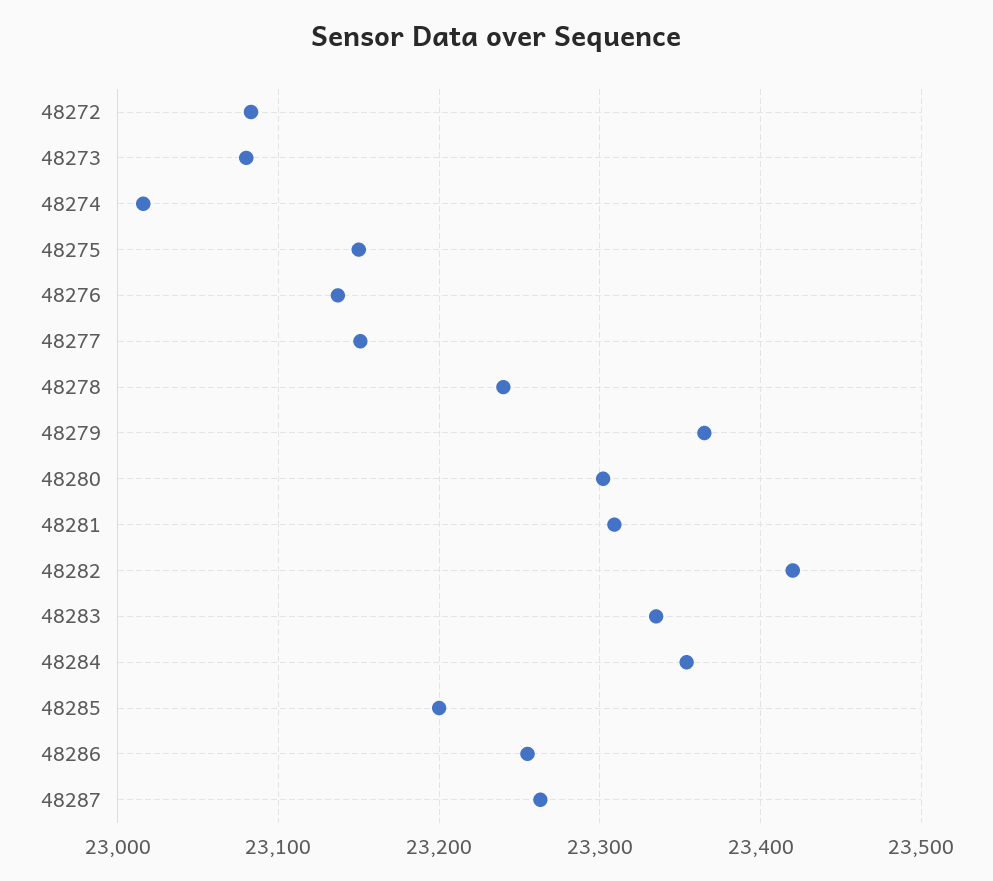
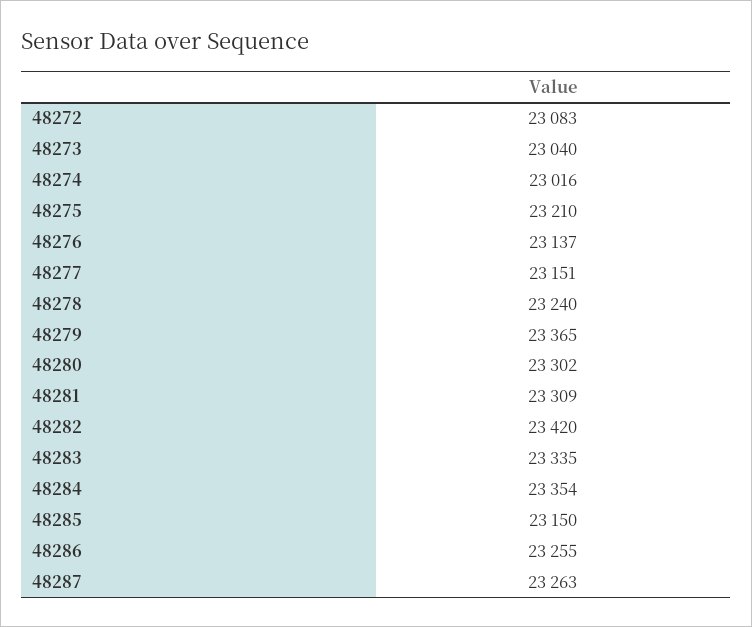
  {
    "48272": 23083,
-   "48273": 23080,
+   "48273": 23040,
    "48274": 23016,
-   "48275": 23150,
+   "48275": 23210,
    "48276": 23137,
    "48277": 23151,
    "48278": 23240,
    "48279": 23365,
    "48280": 23302,
    "48281": 23309,
    "48282": 23420,
    "48283": 23335,
    "48284": 23354,
-   "48285": 23200,
+   "48285": 23150,
    "48286": 23255,
    "48287": 23263
  }

